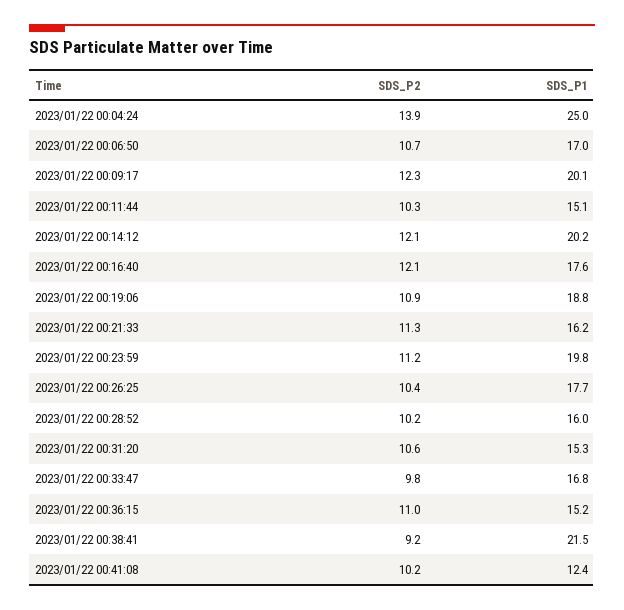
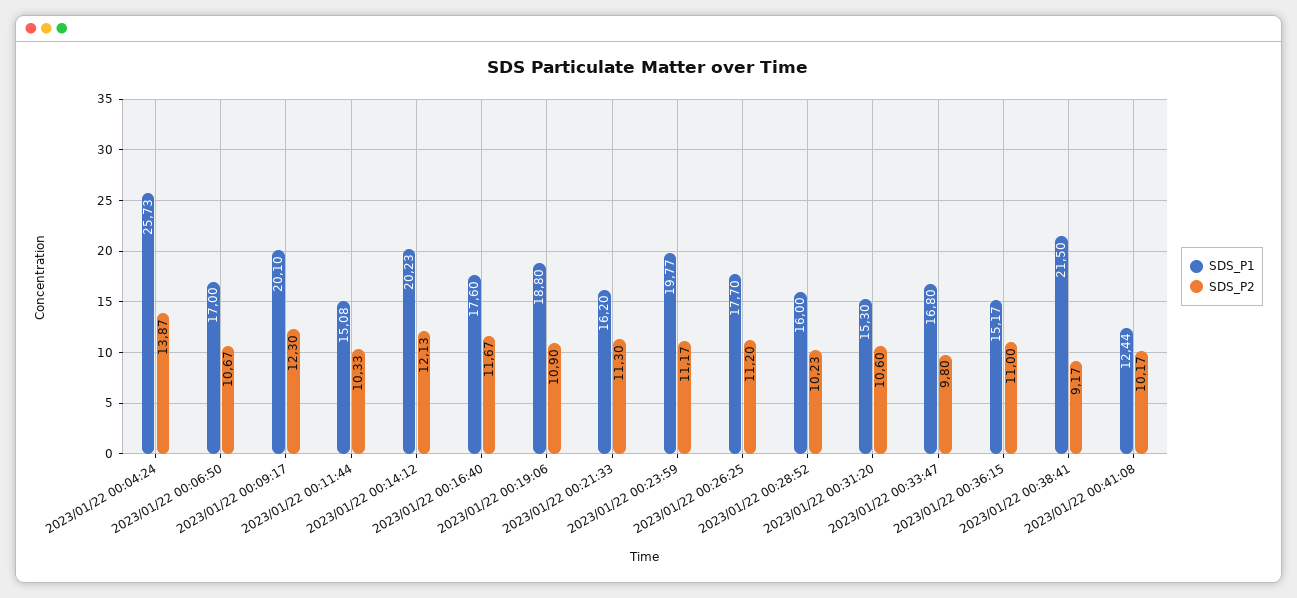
  {
    "SDS_P2": {
      "2023/01/22 00:04:24": 13.87,
      "2023/01/22 00:06:50": 10.67,
      "2023/01/22 00:09:17": 12.3,
      "2023/01/22 00:11:44": 10.33,
      "2023/01/22 00:14:12": 12.13,
-     "2023/01/22 00:16:40": 12.1,
+     "2023/01/22 00:16:40": 11.67,
      "2023/01/22 00:19:06": 10.9,
      "2023/01/22 00:21:33": 11.3,
      "2023/01/22 00:23:59": 11.17,
-     "2023/01/22 00:26:25": 10.4,
+     "2023/01/22 00:26:25": 11.2,
      "2023/01/22 00:28:52": 10.23,
      "2023/01/22 00:31:20": 10.6,
      "2023/01/22 00:33:47": 9.8,
      "2023/01/22 00:36:15": 11,
      "2023/01/22 00:38:41": 9.17,
      "2023/01/22 00:41:08": 10.17
    },
    "SDS_P1": {
-     "2023/01/22 00:04:24": 25,
+     "2023/01/22 00:04:24": 25.73,
      "2023/01/22 00:06:50": 17,
      "2023/01/22 00:09:17": 20.1,
      "2023/01/22 00:11:44": 15.08,
      "2023/01/22 00:14:12": 20.23,
      "2023/01/22 00:16:40": 17.6,
      "2023/01/22 00:19:06": 18.8,
      "2023/01/22 00:21:33": 16.2,
      "2023/01/22 00:23:59": 19.77,
      "2023/01/22 00:26:25": 17.7,
      "2023/01/22 00:28:52": 16,
      "2023/01/22 00:31:20": 15.3,
      "2023/01/22 00:33:47": 16.8,
      "2023/01/22 00:36:15": 15.17,
      "2023/01/22 00:38:41": 21.5,
      "2023/01/22 00:41:08": 12.44
    }
  }

